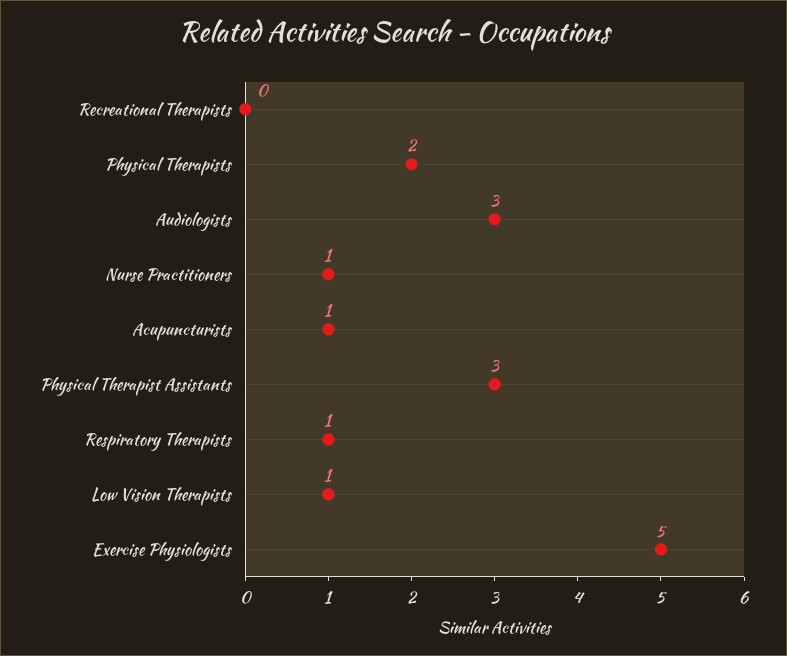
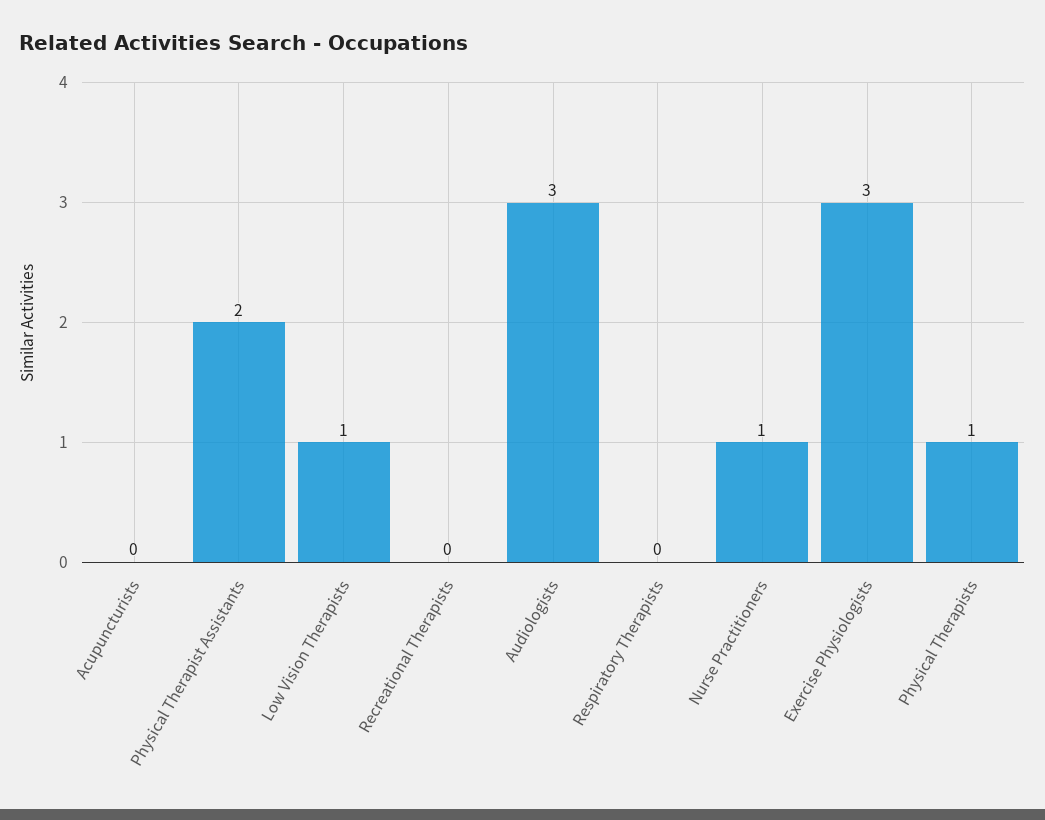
  {
    "Recreational Therapists": 0,
-   "Physical Therapists": 2,
+   "Physical Therapists": 1,
    "Audiologists": 3,
    "Nurse Practitioners": 1,
-   "Acupuncturists": 1,
+   "Acupuncturists": 0,
-   "Physical Therapist Assistants": 3,
+   "Physical Therapist Assistants": 2,
-   "Respiratory Therapists": 1,
+   "Respiratory Therapists": 0,
    "Low Vision Therapists": 1,
-   "Exercise Physiologists": 5
+   "Exercise Physiologists": 3
  }

